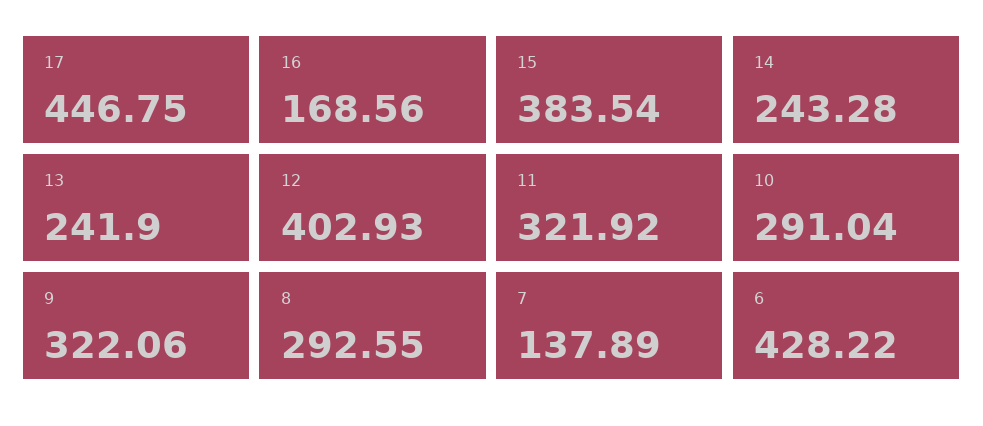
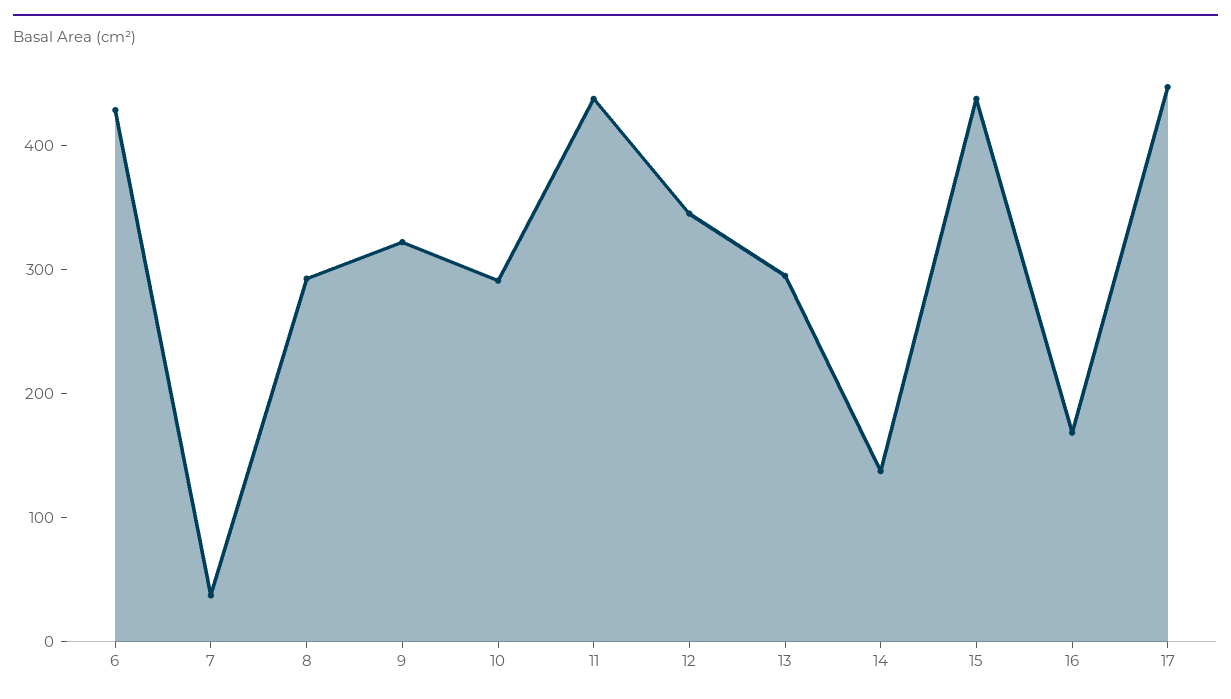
  {
    "17": 446.75,
    "16": 168.56,
-   "15": 383.54,
+   "15": 440,
-   "14": 243.28,
+   "14": 140,
-   "13": 241.9,
+   "13": 300,
-   "12": 402.93,
+   "12": 340,
-   "11": 321.92,
+   "11": 440,
    "10": 291.04,
    "9": 322.06,
    "8": 292.55,
-   "7": 137.89,
+   "7": 40,
    "6": 428.22
  }

